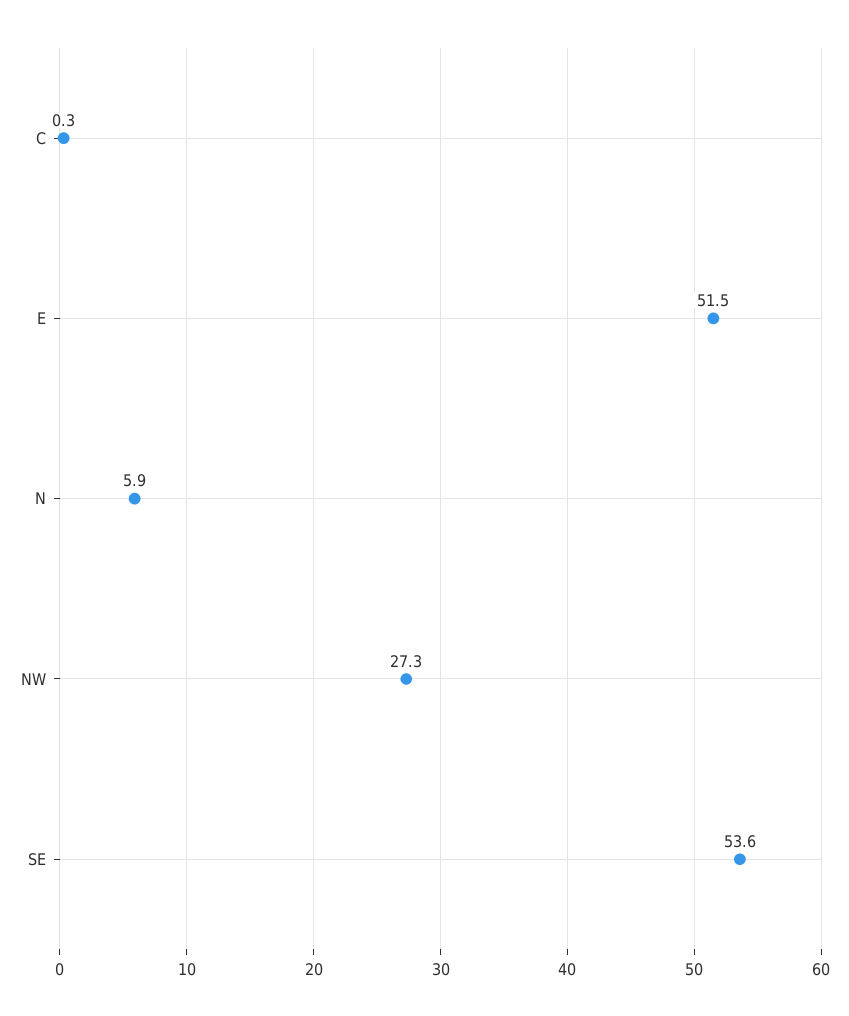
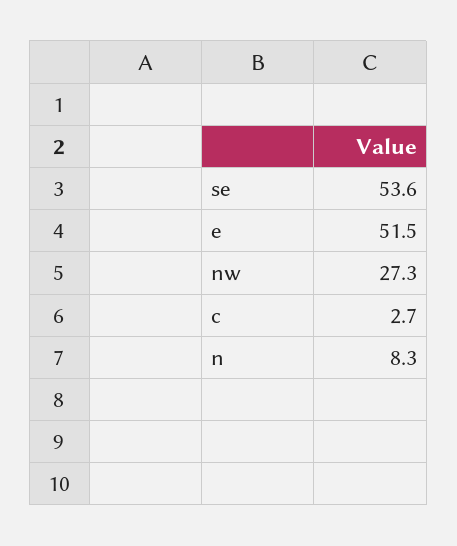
  {
-   "C": 0.3,
+   "C": 2.7,
    "E": 51.5,
-   "N": 5.9,
+   "N": 8.3,
    "NW": 27.3,
    "SE": 53.6
  }

